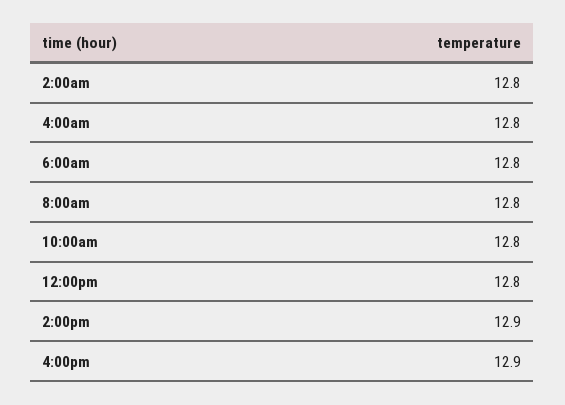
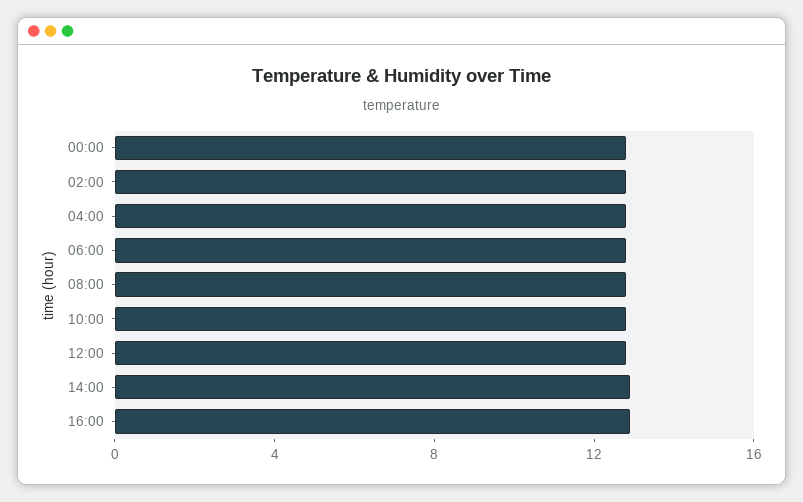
  {
    "2:00am": 12.8,
    "4:00am": 12.8,
    "6:00am": 12.8,
    "8:00am": 12.8,
    "10:00am": 12.8,
    "12:00pm": 12.8,
    "2:00pm": 12.9,
-   "4:00pm": 12.9
+   "4:00pm": 12.9,
+   "00:00": 13
  }

